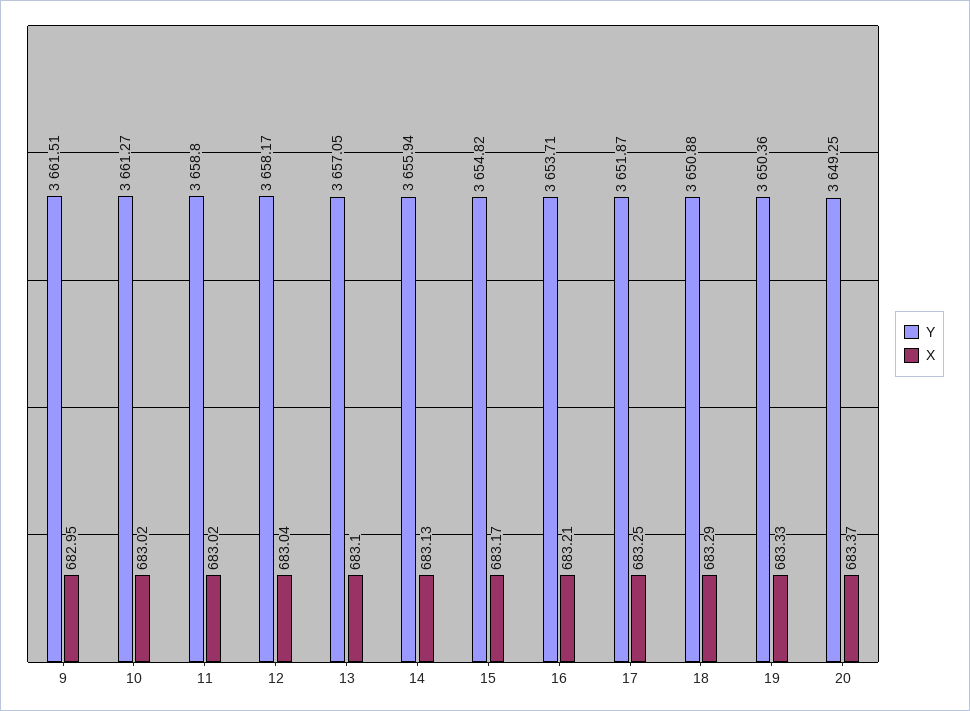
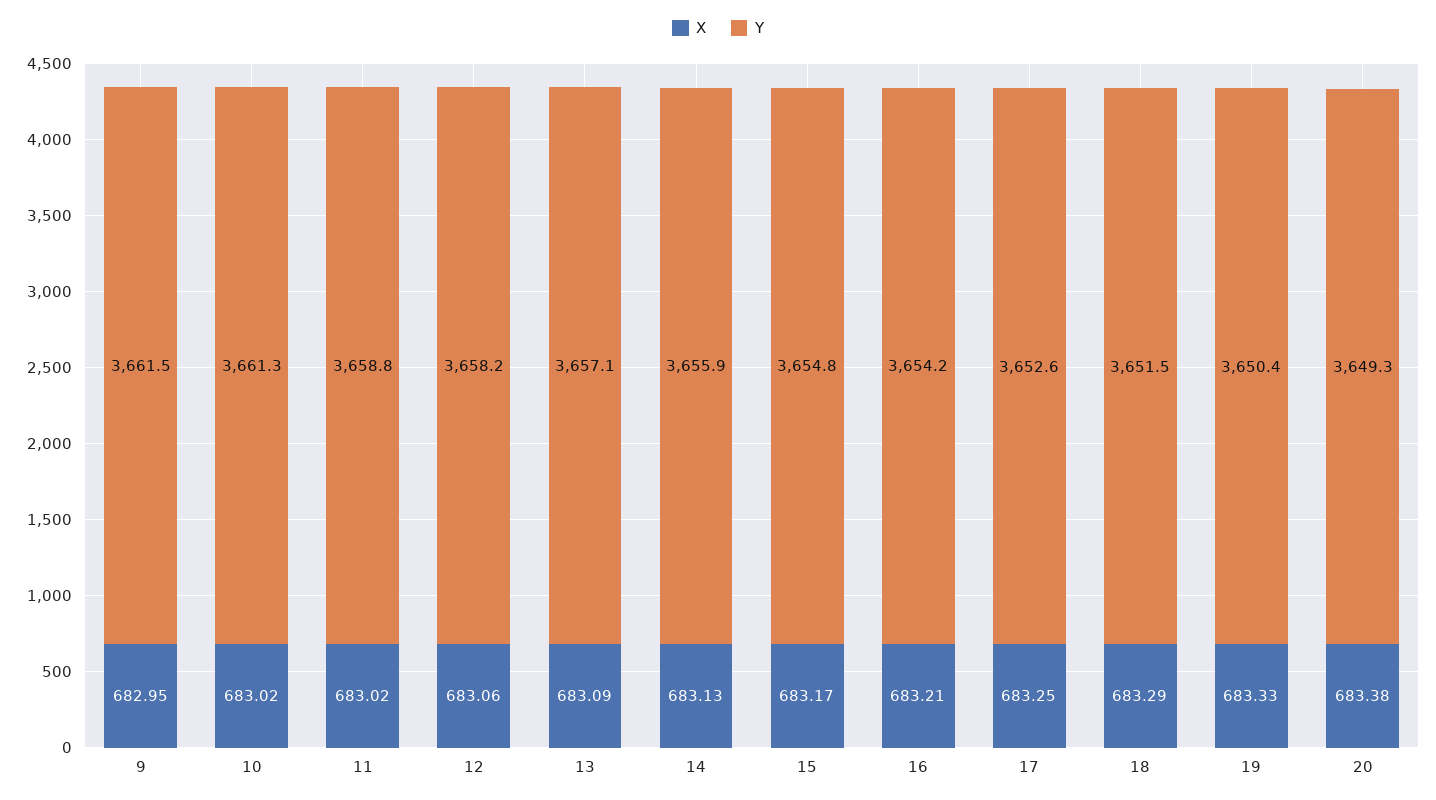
  {
    "Y": {
      "9": 3661.51,
      "10": 3661.27,
      "11": 3658.8,
      "12": 3658.17,
      "13": 3657.05,
      "14": 3655.94,
      "15": 3654.82,
-     "16": 3653.71,
+     "16": 3654.2,
-     "17": 3651.87,
+     "17": 3652.6,
-     "18": 3650.88,
+     "18": 3651.5,
      "19": 3650.36,
      "20": 3649.25
    },
    "X": {
      "9": 682.95,
      "10": 683.02,
      "11": 683.02,
-     "12": 683.04,
+     "12": 683.06,
-     "13": 683.1,
+     "13": 683.09,
      "14": 683.13,
      "15": 683.17,
      "16": 683.21,
      "17": 683.25,
      "18": 683.29,
      "19": 683.33,
-     "20": 683.37
+     "20": 683.38
    }
  }

